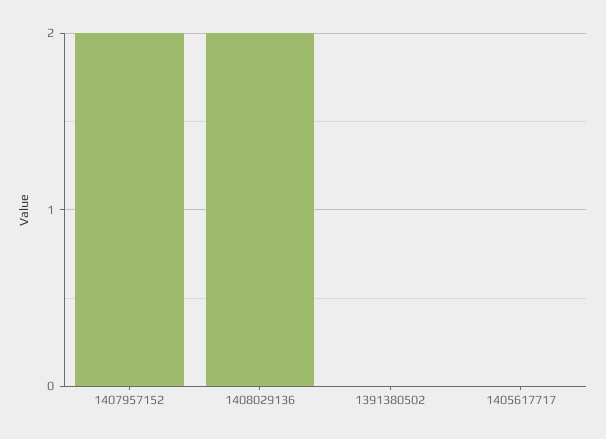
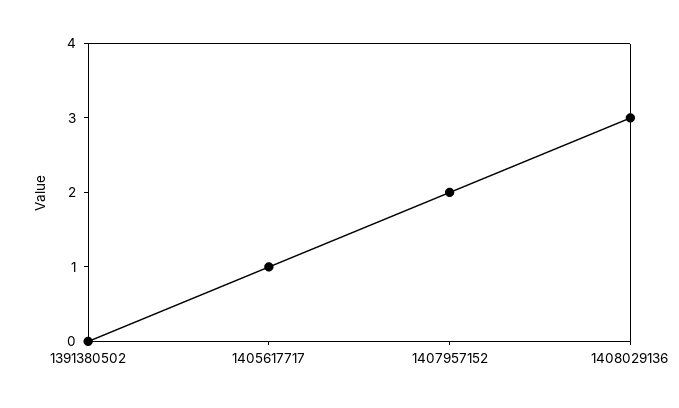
  {
    "1407957152": 2,
-   "1408029136": 2,
+   "1408029136": 3,
    "1391380502": 0,
-   "1405617717": 0
+   "1405617717": 1
  }

